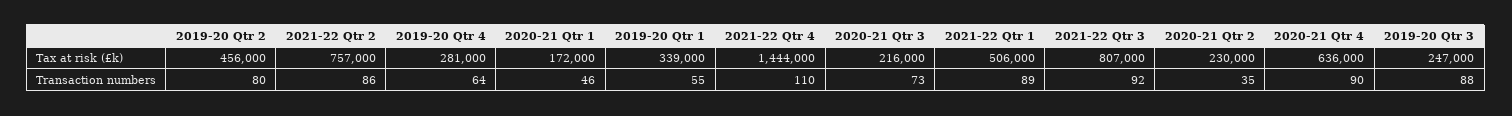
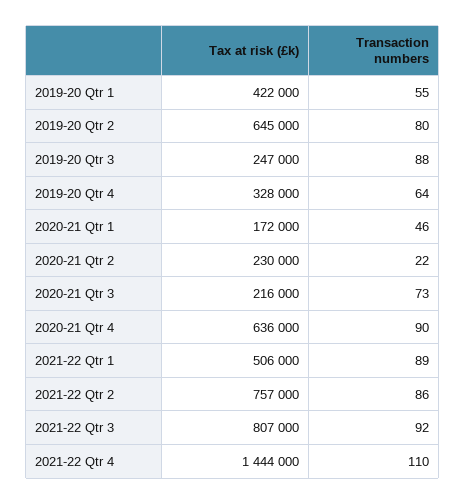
  {
    "2019-20 Qtr 2": {
-     "Tax at risk (£k)": 456000,
+     "Tax at risk (£k)": 645000,
      "Transaction numbers": 80
    },
    "2021-22 Qtr 2": {
      "Tax at risk (£k)": 757000,
      "Transaction numbers": 86
    },
    "2019-20 Qtr 4": {
-     "Tax at risk (£k)": 281000,
+     "Tax at risk (£k)": 328000,
      "Transaction numbers": 64
    },
    "2020-21 Qtr 1": {
      "Tax at risk (£k)": 172000,
      "Transaction numbers": 46
    },
    "2019-20 Qtr 1": {
-     "Tax at risk (£k)": 339000,
+     "Tax at risk (£k)": 422000,
      "Transaction numbers": 55
    },
    "2021-22 Qtr 4": {
      "Tax at risk (£k)": 1444000,
      "Transaction numbers": 110
    },
    "2020-21 Qtr 3": {
      "Tax at risk (£k)": 216000,
      "Transaction numbers": 73
    },
    "2021-22 Qtr 1": {
      "Tax at risk (£k)": 506000,
      "Transaction numbers": 89
    },
    "2021-22 Qtr 3": {
      "Tax at risk (£k)": 807000,
      "Transaction numbers": 92
    },
    "2020-21 Qtr 2": {
      "Tax at risk (£k)": 230000,
-     "Transaction numbers": 35
+     "Transaction numbers": 22
    },
    "2020-21 Qtr 4": {
      "Tax at risk (£k)": 636000,
      "Transaction numbers": 90
    },
    "2019-20 Qtr 3": {
      "Tax at risk (£k)": 247000,
      "Transaction numbers": 88
    }
  }

